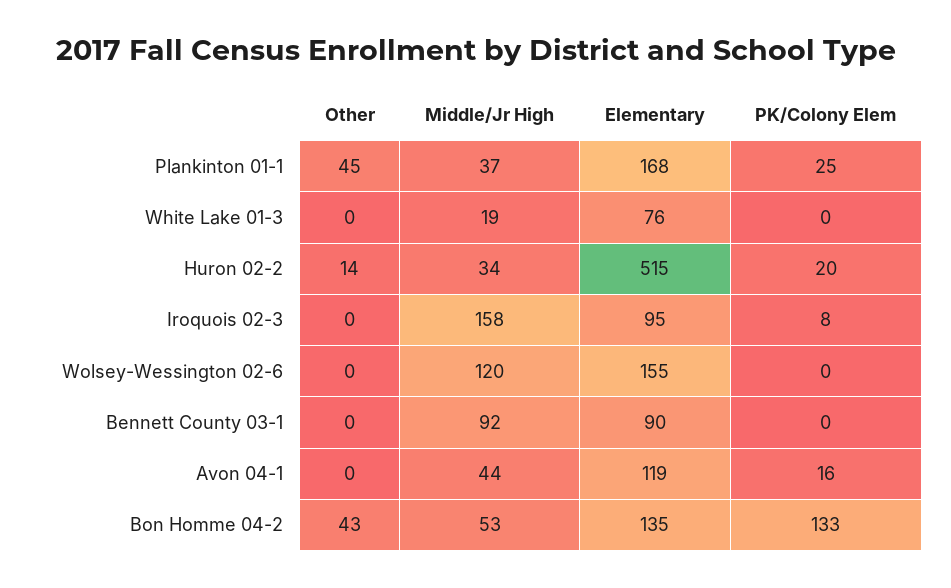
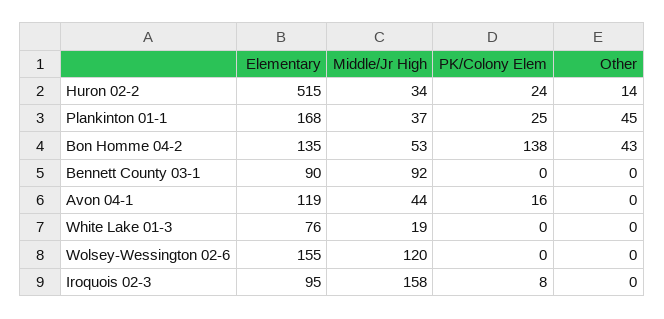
  {
    "Other": {
      "Plankinton 01-1": 45,
      "White Lake 01-3": 0,
      "Huron 02-2": 14,
      "Iroquois 02-3": 0,
      "Wolsey-Wessington 02-6": 0,
      "Bennett County 03-1": 0,
      "Avon 04-1": 0,
      "Bon Homme 04-2": 43
    },
    "Middle/Jr High": {
      "Plankinton 01-1": 37,
      "White Lake 01-3": 19,
      "Huron 02-2": 34,
      "Iroquois 02-3": 158,
      "Wolsey-Wessington 02-6": 120,
      "Bennett County 03-1": 92,
      "Avon 04-1": 44,
      "Bon Homme 04-2": 53
    },
    "Elementary": {
      "Plankinton 01-1": 168,
      "White Lake 01-3": 76,
      "Huron 02-2": 515,
      "Iroquois 02-3": 95,
      "Wolsey-Wessington 02-6": 155,
      "Bennett County 03-1": 90,
      "Avon 04-1": 119,
      "Bon Homme 04-2": 135
    },
    "PK/Colony Elem": {
      "Plankinton 01-1": 25,
      "White Lake 01-3": 0,
-     "Huron 02-2": 20,
+     "Huron 02-2": 24,
      "Iroquois 02-3": 8,
      "Wolsey-Wessington 02-6": 0,
      "Bennett County 03-1": 0,
      "Avon 04-1": 16,
-     "Bon Homme 04-2": 133
+     "Bon Homme 04-2": 138
    }
  }

